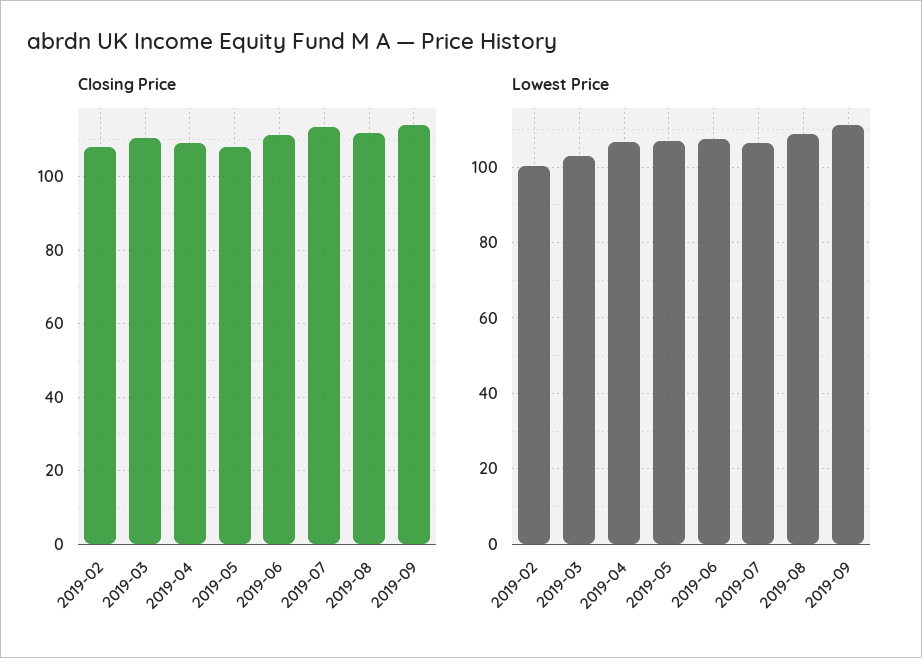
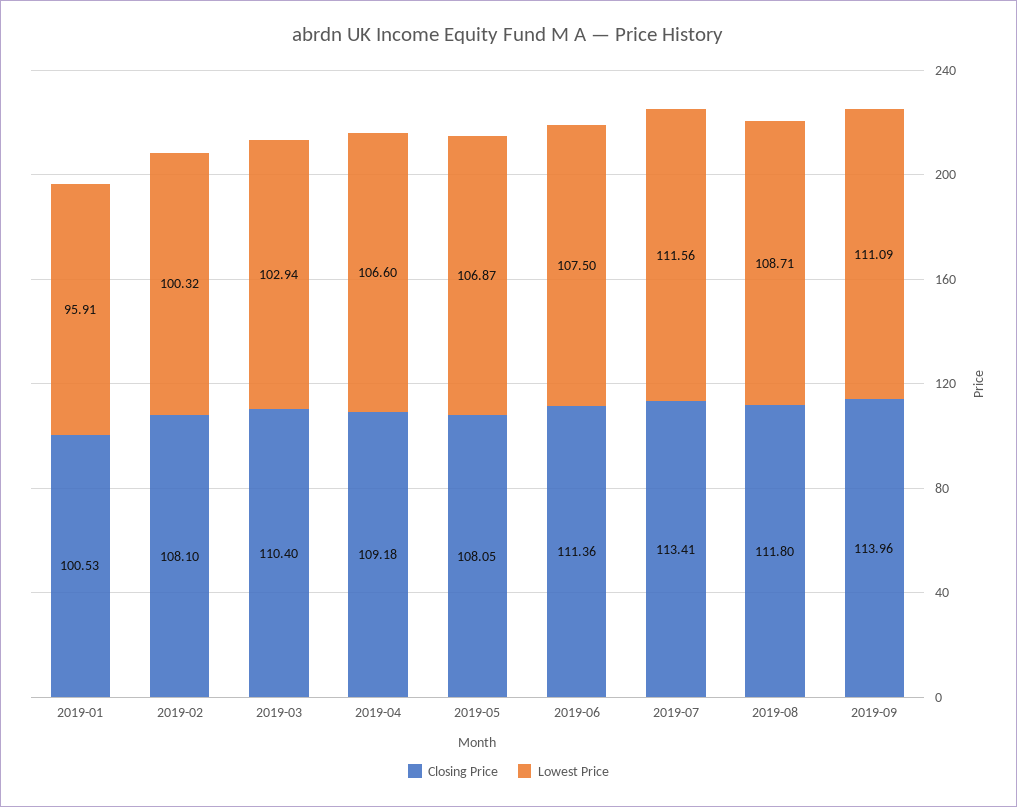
  {
    "Closing Price": {
      "2019-02": 108.1,
      "2019-03": 110.4,
      "2019-04": 109.18,
      "2019-05": 108.05,
      "2019-06": 111.36,
      "2019-07": 113.41,
      "2019-08": 111.8,
-     "2019-09": 113.96
+     "2019-09": 113.96,
+     "2019-01": 100.53
    },
    "Lowest Price": {
      "2019-02": 100.32,
      "2019-03": 102.94,
      "2019-04": 106.6,
      "2019-05": 106.87,
      "2019-06": 107.5,
-     "2019-07": 106,
+     "2019-07": 111.56,
      "2019-08": 108.71,
-     "2019-09": 111.09
+     "2019-09": 111.09,
+     "2019-01": 95.91
    }
  }

